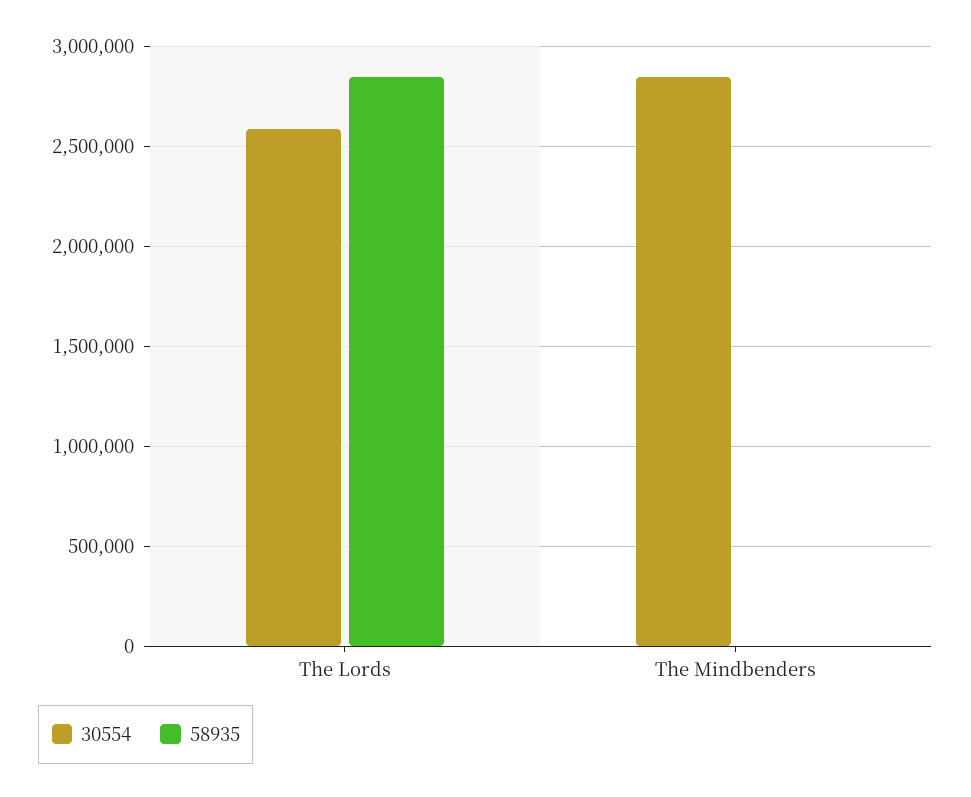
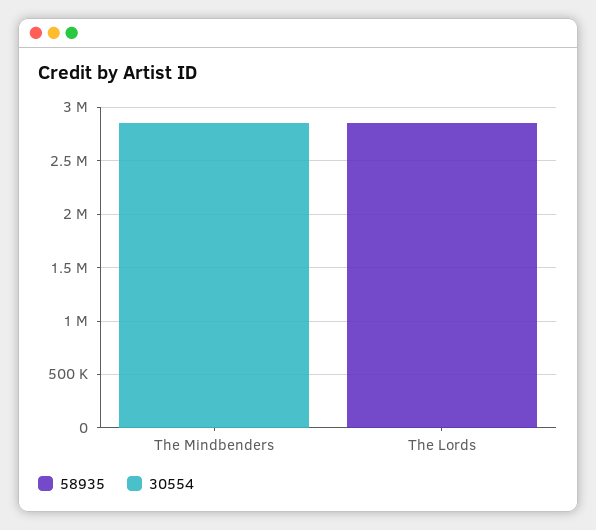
  {
    "30554": {
-     "The Lords": 2600000,
+     "The Lords": 0,
      "The Mindbenders": 2850000
    },
    "58935": {
      "The Lords": 2850000,
      "The Mindbenders": 0
    }
  }

